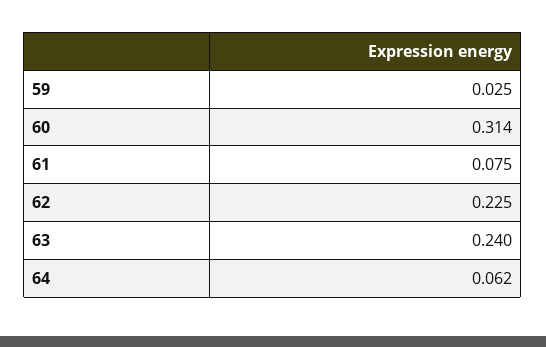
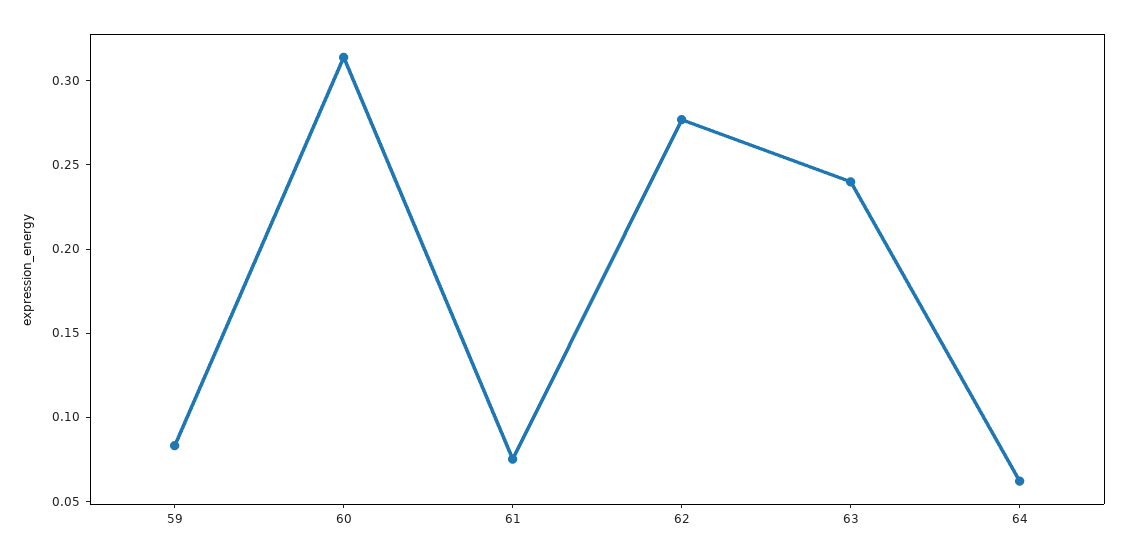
  {
-   "59": 0.025,
+   "59": 0.08,
    "60": 0.314,
    "61": 0.075,
-   "62": 0.225,
+   "62": 0.28,
    "63": 0.24,
    "64": 0.062
  }

